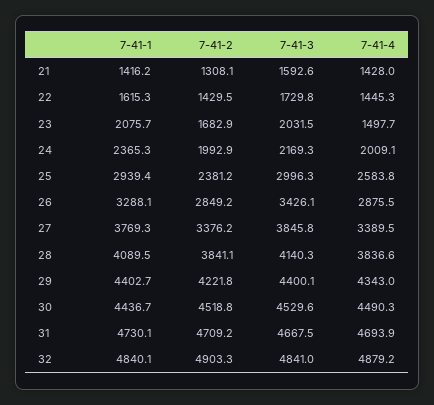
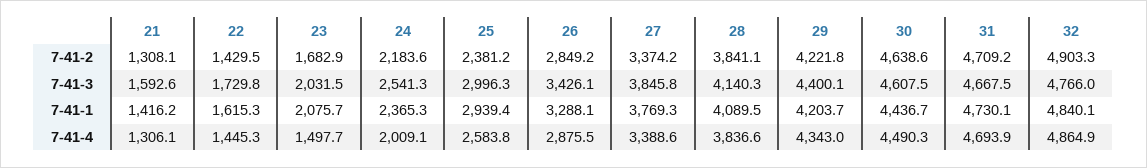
  {
    "7-41-1": {
      "21": 1416.2,
      "22": 1615.3,
      "23": 2075.7,
      "24": 2365.3,
      "25": 2939.4,
      "26": 3288.1,
      "27": 3769.3,
      "28": 4089.5,
-     "29": 4402.7,
+     "29": 4203.7,
      "30": 4436.7,
      "31": 4730.1,
      "32": 4840.1
    },
    "7-41-2": {
      "21": 1308.1,
      "22": 1429.5,
      "23": 1682.9,
-     "24": 1992.9,
+     "24": 2183.6,
      "25": 2381.2,
      "26": 2849.2,
-     "27": 3376.2,
+     "27": 3374.2,
      "28": 3841.1,
      "29": 4221.8,
-     "30": 4518.8,
+     "30": 4638.6,
      "31": 4709.2,
      "32": 4903.3
    },
    "7-41-3": {
      "21": 1592.6,
      "22": 1729.8,
      "23": 2031.5,
-     "24": 2169.3,
+     "24": 2541.3,
      "25": 2996.3,
      "26": 3426.1,
      "27": 3845.8,
      "28": 4140.3,
      "29": 4400.1,
-     "30": 4529.6,
+     "30": 4607.5,
      "31": 4667.5,
-     "32": 4841
+     "32": 4766
    },
    "7-41-4": {
-     "21": 1428,
+     "21": 1306.1,
      "22": 1445.3,
      "23": 1497.7,
      "24": 2009.1,
      "25": 2583.8,
      "26": 2875.5,
-     "27": 3389.5,
+     "27": 3388.6,
      "28": 3836.6,
      "29": 4343,
      "30": 4490.3,
      "31": 4693.9,
-     "32": 4879.2
+     "32": 4864.9
    }
  }

